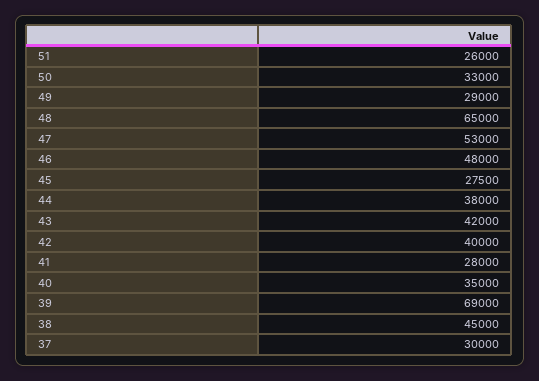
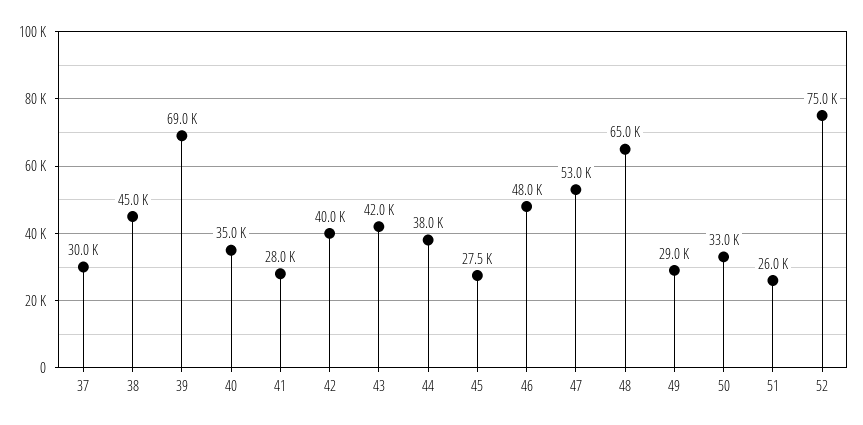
  {
    "51": 26000,
    "50": 33000,
    "49": 29000,
    "48": 65000,
    "47": 53000,
    "46": 48000,
    "45": 27500,
    "44": 38000,
    "43": 42000,
    "42": 40000,
    "41": 28000,
    "40": 35000,
    "39": 69000,
    "38": 45000,
-   "37": 30000
+   "37": 30000,
+   "52": 75000
  }

